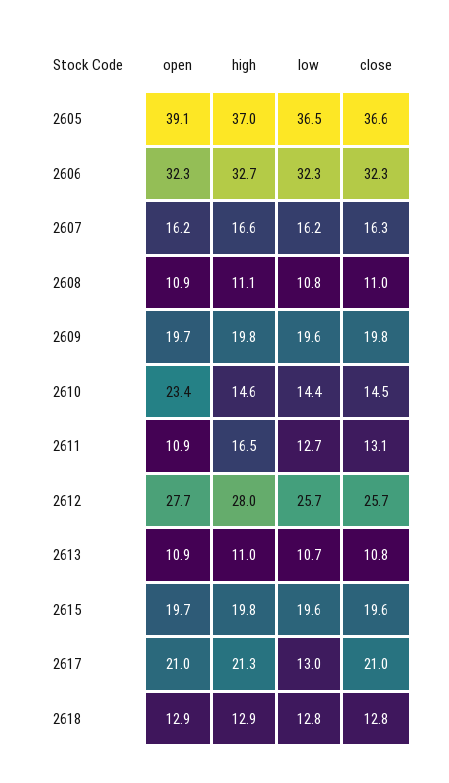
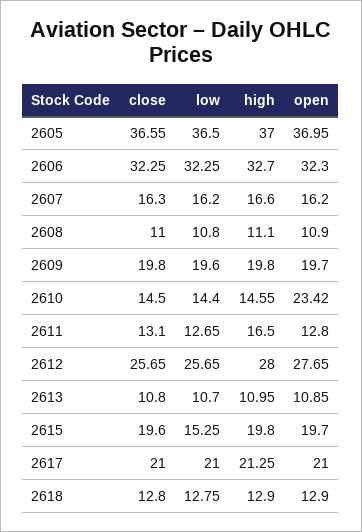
  {
    "open": {
-     "2605": 39.1,
+     "2605": 36.95,
      "2606": 32.3,
      "2607": 16.2,
      "2608": 10.9,
      "2609": 19.7,
      "2610": 23.42,
-     "2611": 10.9,
+     "2611": 12.8,
      "2612": 27.65,
      "2613": 10.85,
      "2615": 19.7,
      "2617": 21,
      "2618": 12.9
    },
    "high": {
      "2605": 37,
      "2606": 32.7,
      "2607": 16.6,
      "2608": 11.1,
      "2609": 19.8,
      "2610": 14.55,
      "2611": 16.5,
      "2612": 28,
      "2613": 10.95,
      "2615": 19.8,
      "2617": 21.25,
      "2618": 12.9
    },
    "low": {
      "2605": 36.5,
      "2606": 32.25,
      "2607": 16.2,
      "2608": 10.8,
      "2609": 19.6,
      "2610": 14.4,
      "2611": 12.65,
      "2612": 25.65,
      "2613": 10.7,
-     "2615": 19.6,
+     "2615": 15.25,
-     "2617": 13,
+     "2617": 21,
      "2618": 12.75
    },
    "close": {
      "2605": 36.55,
      "2606": 32.25,
      "2607": 16.3,
      "2608": 11,
      "2609": 19.8,
      "2610": 14.5,
      "2611": 13.1,
      "2612": 25.65,
      "2613": 10.8,
      "2615": 19.6,
      "2617": 21,
      "2618": 12.8
    }
  }

